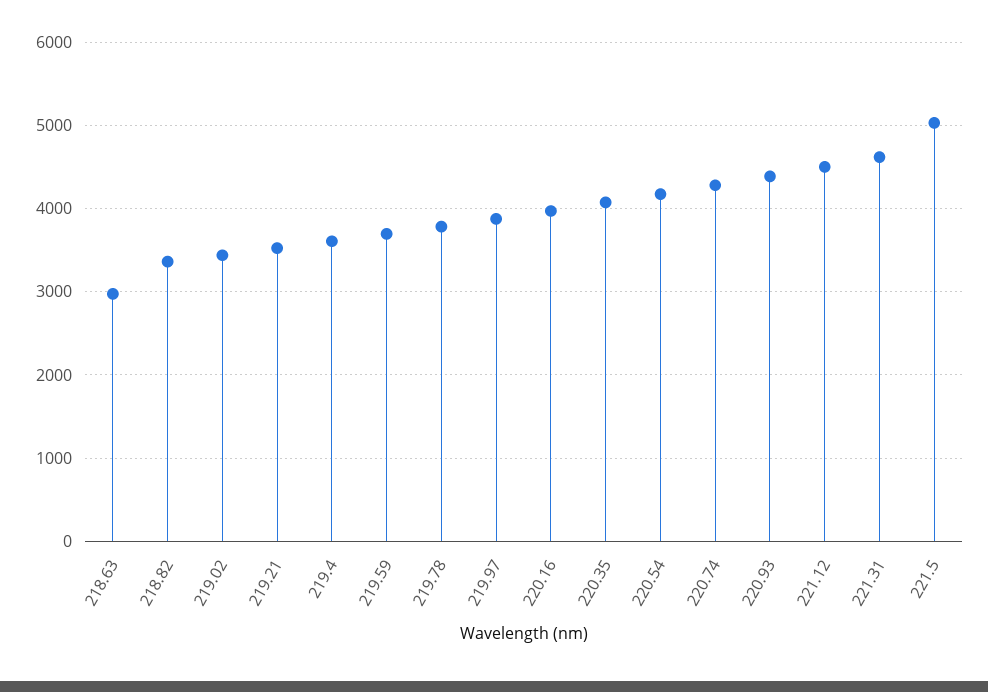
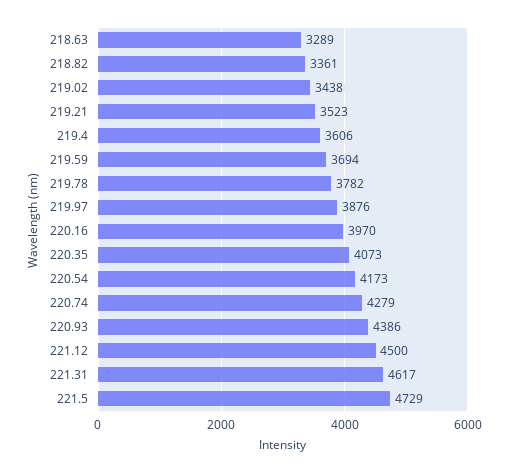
  {
-   "218.63": 3000,
+   "218.63": 3289,
    "218.82": 3361,
    "219.02": 3438,
    "219.21": 3523,
    "219.4": 3606,
    "219.59": 3694,
    "219.78": 3782,
    "219.97": 3876,
    "220.16": 3970,
    "220.35": 4073,
    "220.54": 4173,
    "220.74": 4279,
    "220.93": 4386,
    "221.12": 4500,
    "221.31": 4617,
-   "221.5": 5000
+   "221.5": 4729
  }

